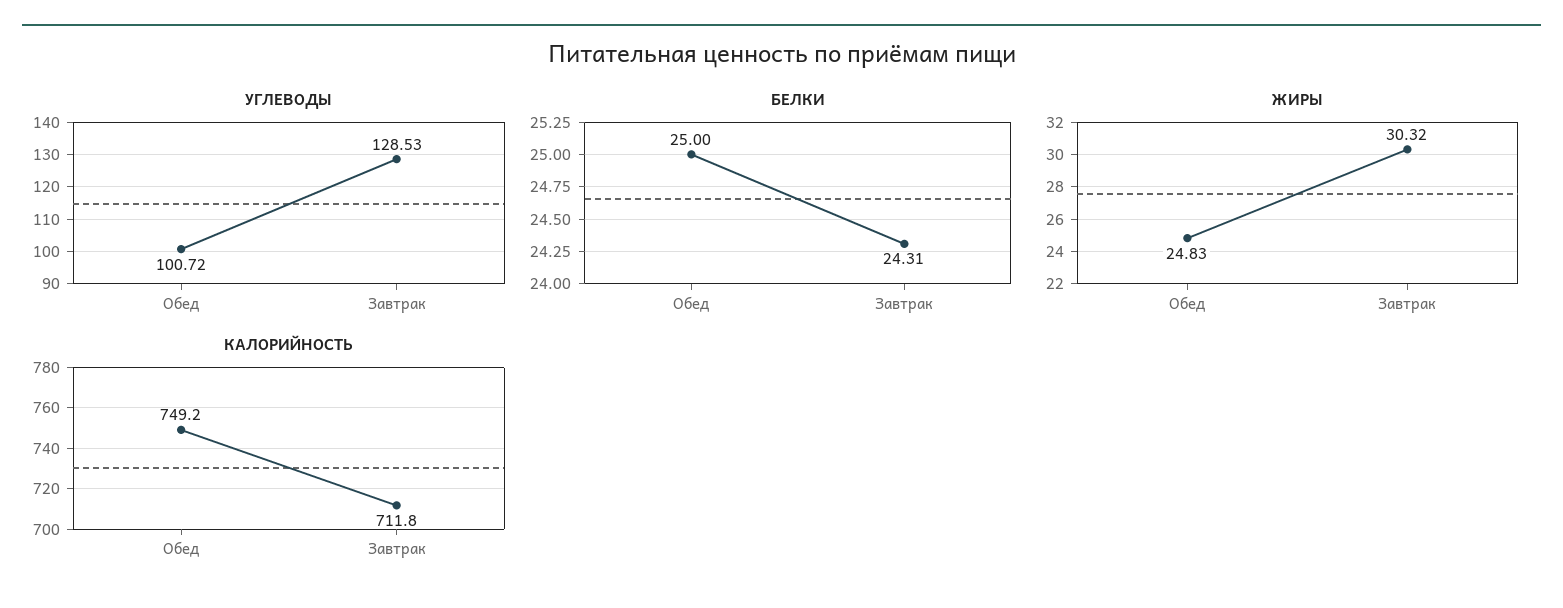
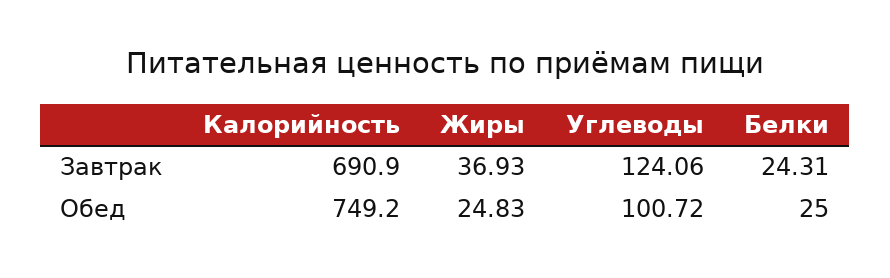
  {
    "УГЛЕВОДЫ": {
      "Обед": 100.72,
-     "Завтрак": 128.53
+     "Завтрак": 124.06
    },
    "БЕЛКИ": {
      "Обед": 25,
      "Завтрак": 24.31
    },
    "ЖИРЫ": {
      "Обед": 24.83,
-     "Завтрак": 30.32
+     "Завтрак": 36.93
    },
    "КАЛОРИЙНОСТЬ": {
      "Обед": 749.2,
-     "Завтрак": 711.8
+     "Завтрак": 690.9
    }
  }

